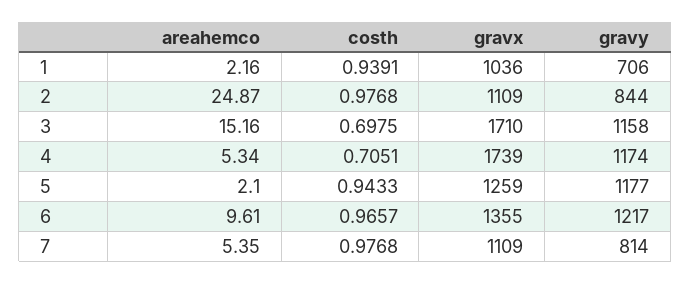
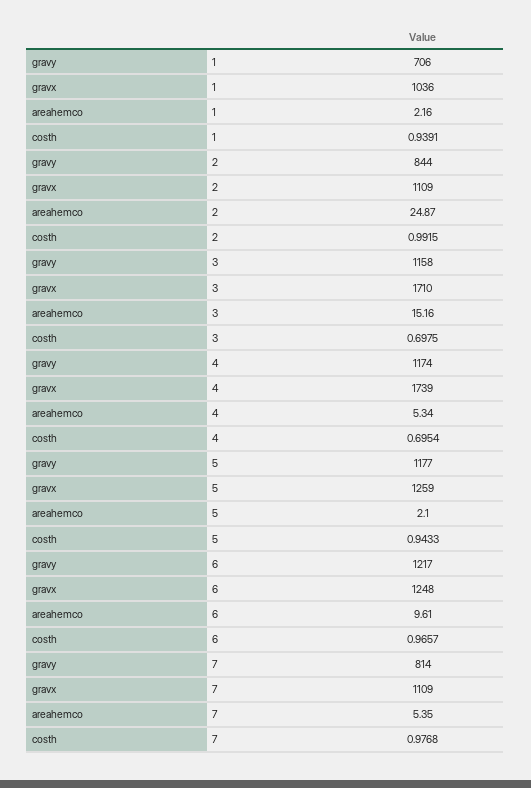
  {
    "areahemco": {
      "1": 2.16,
      "2": 24.87,
      "3": 15.16,
      "4": 5.34,
      "5": 2.1,
      "6": 9.61,
      "7": 5.35
    },
    "costh": {
      "1": 0.9391,
-     "2": 0.9768,
+     "2": 0.9915,
      "3": 0.6975,
-     "4": 0.7051,
+     "4": 0.6954,
      "5": 0.9433,
      "6": 0.9657,
      "7": 0.9768
    },
    "gravx": {
      "1": 1036,
      "2": 1109,
      "3": 1710,
      "4": 1739,
      "5": 1259,
-     "6": 1355,
+     "6": 1248,
      "7": 1109
    },
    "gravy": {
      "1": 706,
      "2": 844,
      "3": 1158,
      "4": 1174,
      "5": 1177,
      "6": 1217,
      "7": 814
    }
  }

